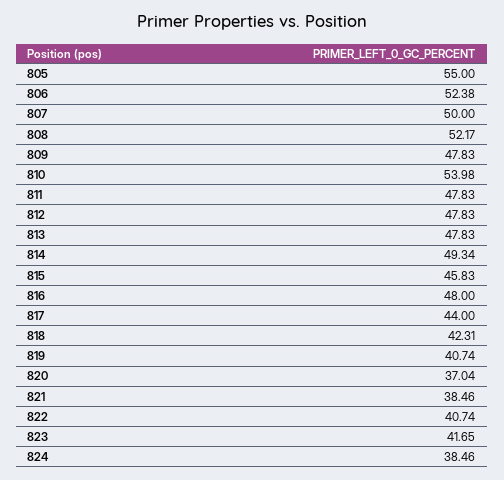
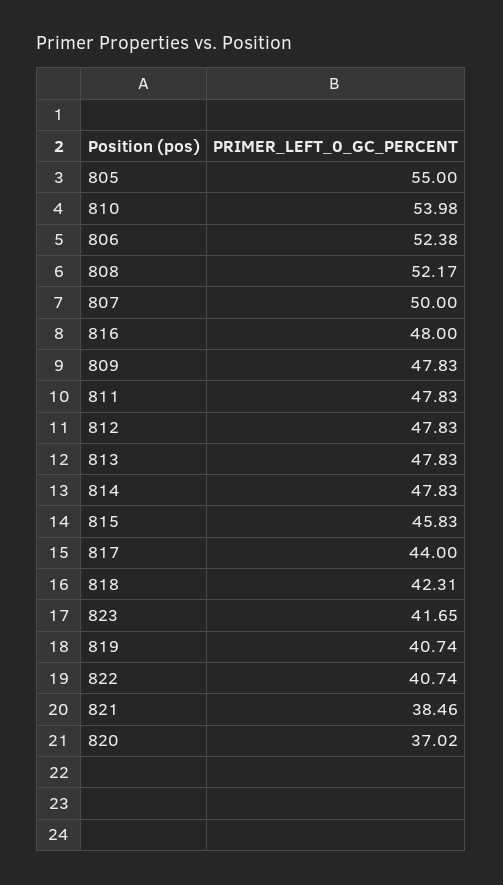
  {
    "805": 55,
    "806": 52.38,
    "807": 50,
    "808": 52.17,
    "809": 47.83,
    "810": 53.98,
    "811": 47.83,
    "812": 47.83,
    "813": 47.83,
-   "814": 49.34,
+   "814": 47.83,
    "815": 45.83,
    "816": 48,
    "817": 44,
    "818": 42.31,
    "819": 40.74,
-   "820": 37.04,
+   "820": 37.02,
    "821": 38.46,
    "822": 40.74,
-   "823": 41.65,
+   "823": 41.65
-   "824": 38.46
  }

